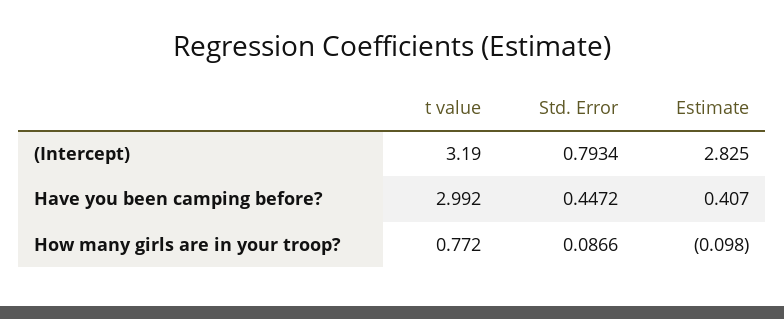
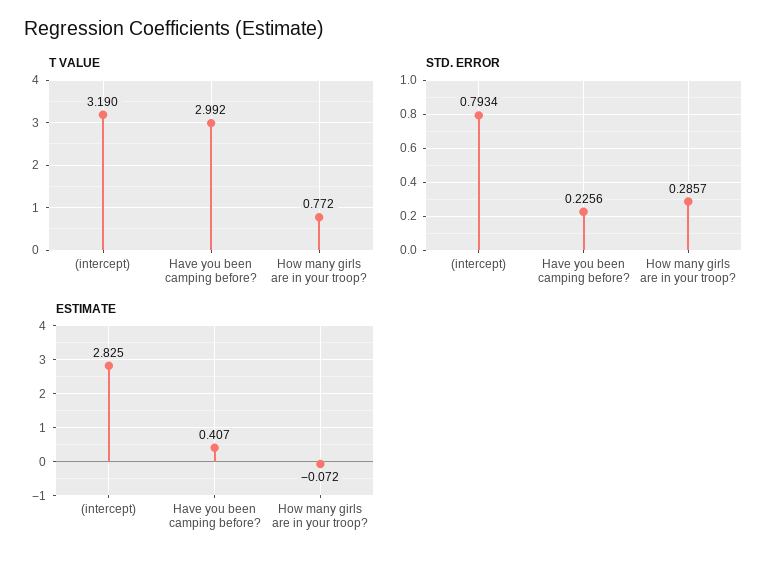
  {
    "t value": {
      "(Intercept)": 3.19,
      "Have you been camping before?": 2.992,
      "How many girls are in your troop?": 0.772
    },
    "Std. Error": {
      "(Intercept)": 0.7934,
-     "Have you been camping before?": 0.4472,
+     "Have you been camping before?": 0.2256,
-     "How many girls are in your troop?": 0.0866
+     "How many girls are in your troop?": 0.2857
    },
    "Estimate": {
      "(Intercept)": 2.825,
      "Have you been camping before?": 0.407,
-     "How many girls are in your troop?": -0.098
+     "How many girls are in your troop?": -0.072
    }
  }

